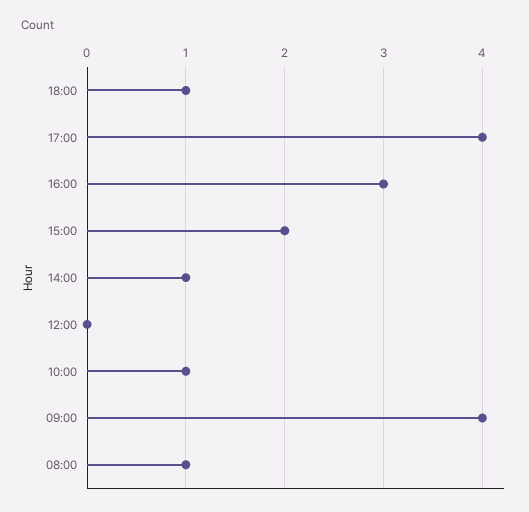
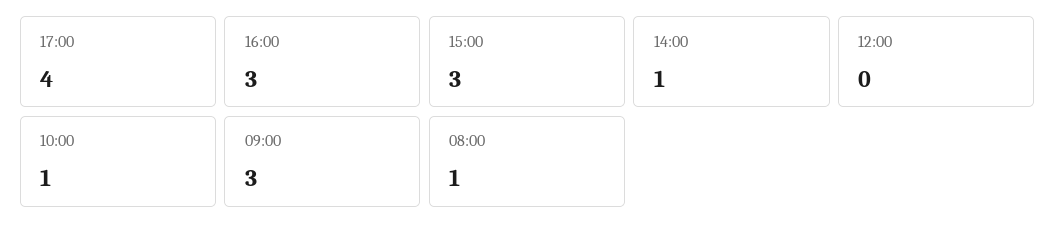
  {
-   "18:00": 1,
    "17:00": 4,
    "16:00": 3,
-   "15:00": 2,
+   "15:00": 3,
    "14:00": 1,
    "12:00": 0,
    "10:00": 1,
-   "09:00": 4,
+   "09:00": 3,
    "08:00": 1
  }

